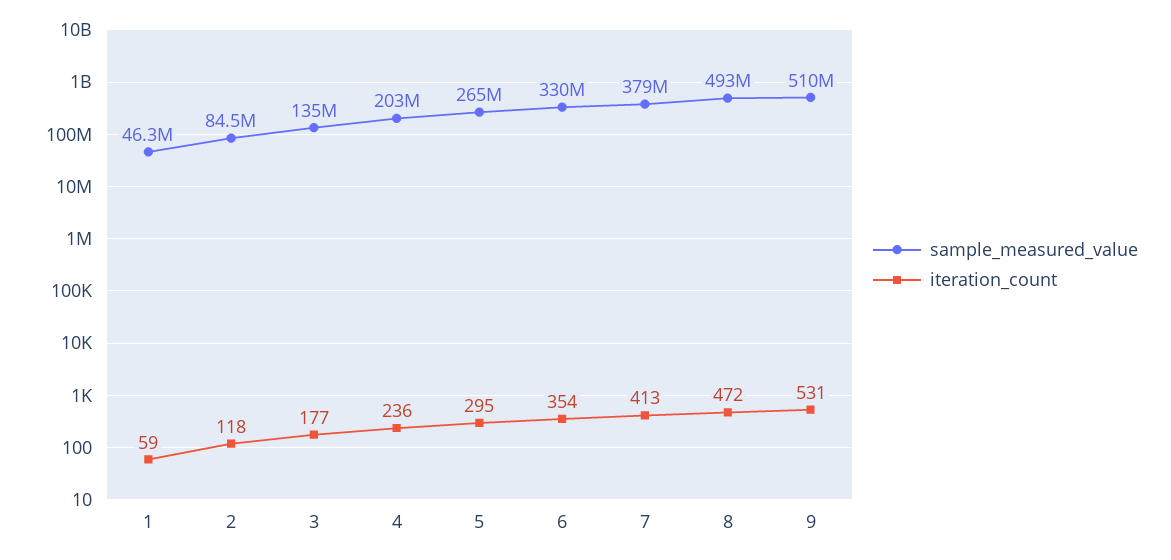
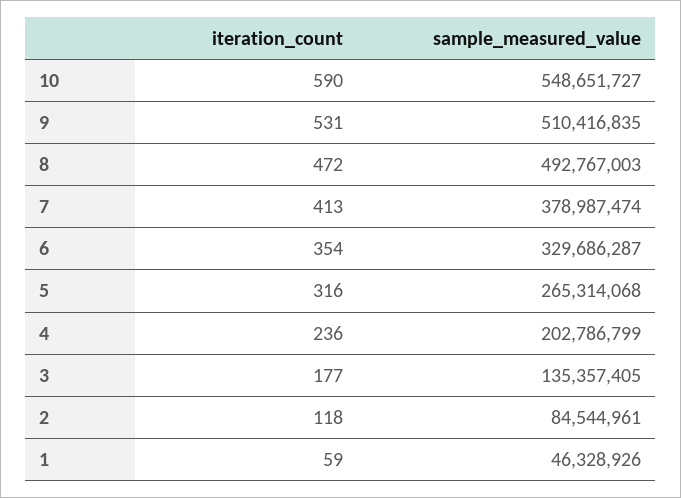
  {
    "sample_measured_value": {
      "1": 46328926,
      "2": 84544961,
      "3": 135357405,
      "4": 202786799,
      "5": 265314068,
      "6": 329686287,
      "7": 378987474,
      "8": 492767003,
-     "9": 510416835
+     "9": 510416835,
+     "10": 548651727
    },
    "iteration_count": {
      "1": 59,
      "2": 118,
      "3": 177,
      "4": 236,
-     "5": 295,
+     "5": 316,
      "6": 354,
      "7": 413,
      "8": 472,
-     "9": 531
+     "9": 531,
+     "10": 590
    }
  }

